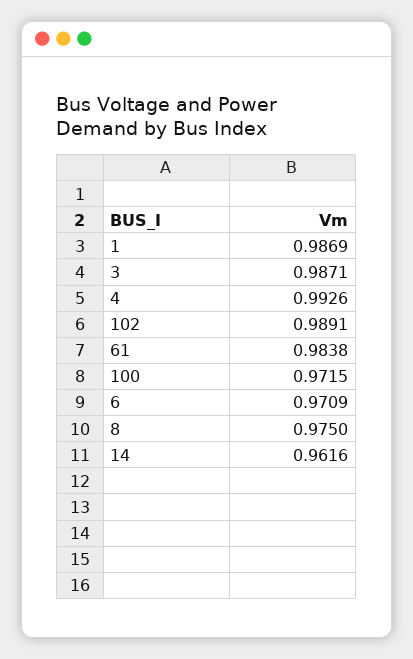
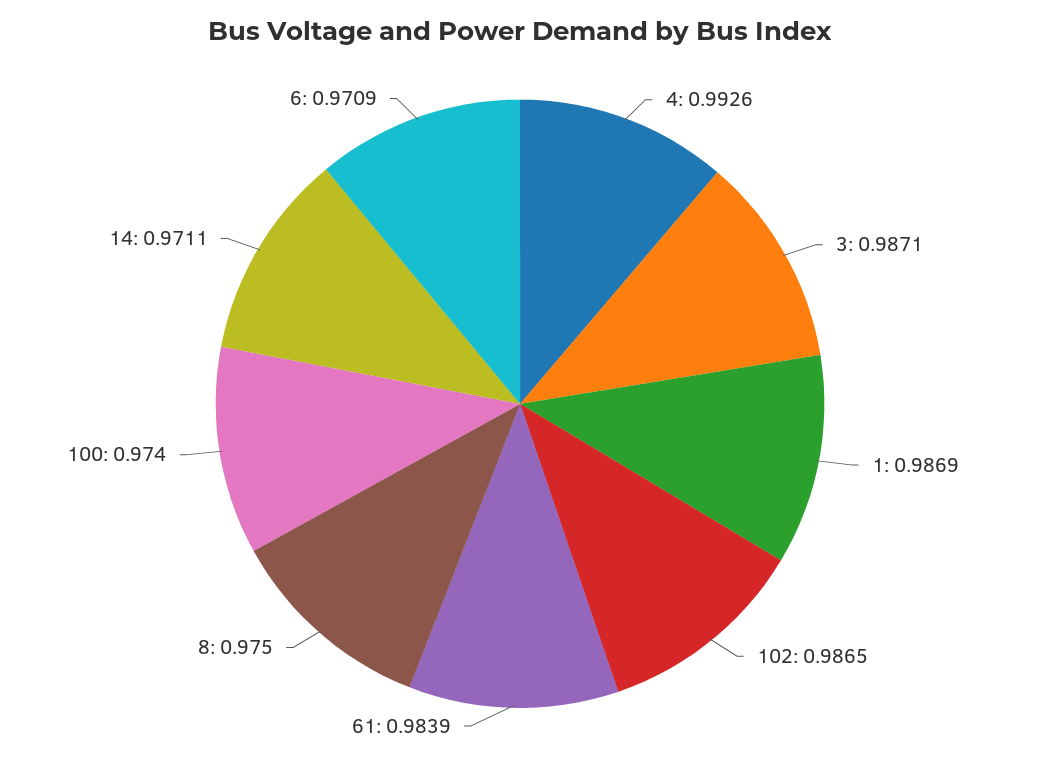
  {
    "1": 0.9869,
    "3": 0.9871,
    "4": 0.9926,
-   "102": 0.9891,
+   "102": 0.9865,
-   "61": 0.9838,
+   "61": 0.9839,
-   "100": 0.9715,
+   "100": 0.974,
    "6": 0.9709,
    "8": 0.975,
-   "14": 0.9616
+   "14": 0.9711
  }

